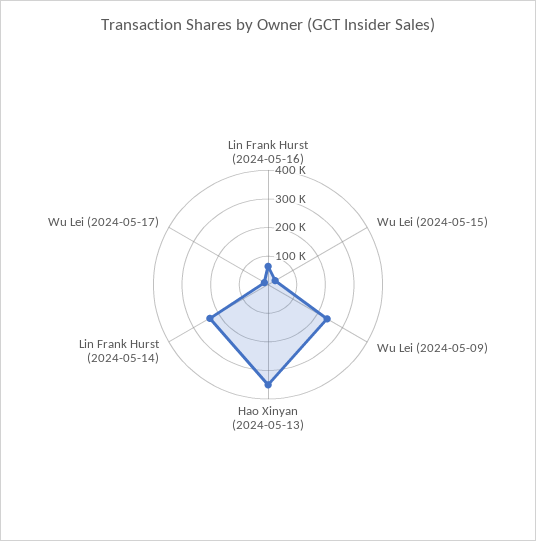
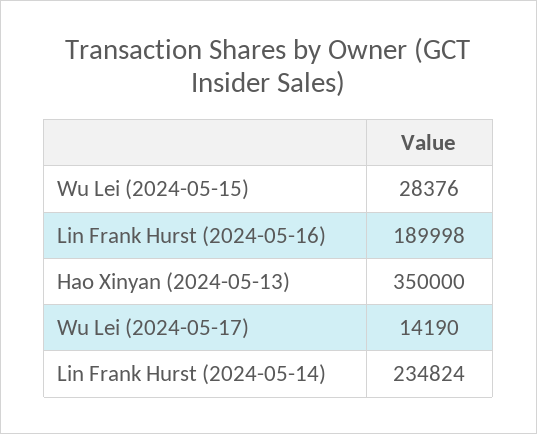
  {
-   "Lin Frank Hurst (2024-05-16)": 50000,
+   "Lin Frank Hurst (2024-05-16)": 189998,
    "Wu Lei (2024-05-15)": 28376,
-   "Wu Lei (2024-05-09)": 250000,
    "Hao Xinyan (2024-05-13)": 350000,
    "Lin Frank Hurst (2024-05-14)": 234824,
    "Wu Lei (2024-05-17)": 14190
  }

